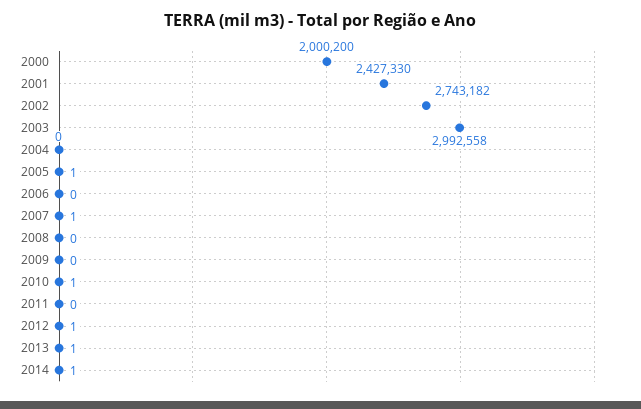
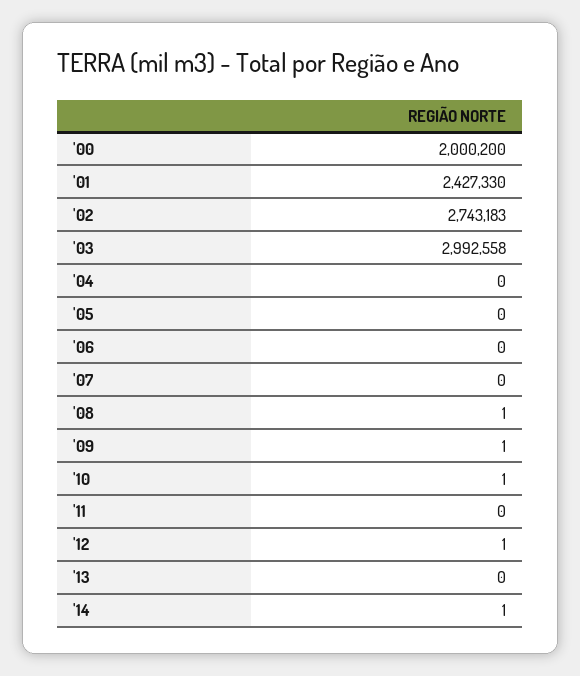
  {
    "2000": 2000200,
    "2001": 2427330,
-   "2002": 2743182,
+   "2002": 2743183,
    "2003": 2992558,
    "2004": 0,
-   "2005": 1,
+   "2005": 0,
    "2006": 0,
-   "2007": 1,
+   "2007": 0,
-   "2008": 0,
+   "2008": 1,
-   "2009": 0,
+   "2009": 1,
    "2010": 1,
    "2011": 0,
    "2012": 1,
-   "2013": 1,
+   "2013": 0,
    "2014": 1
  }

